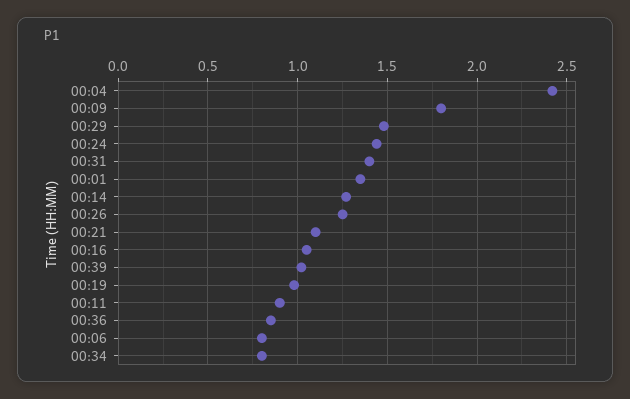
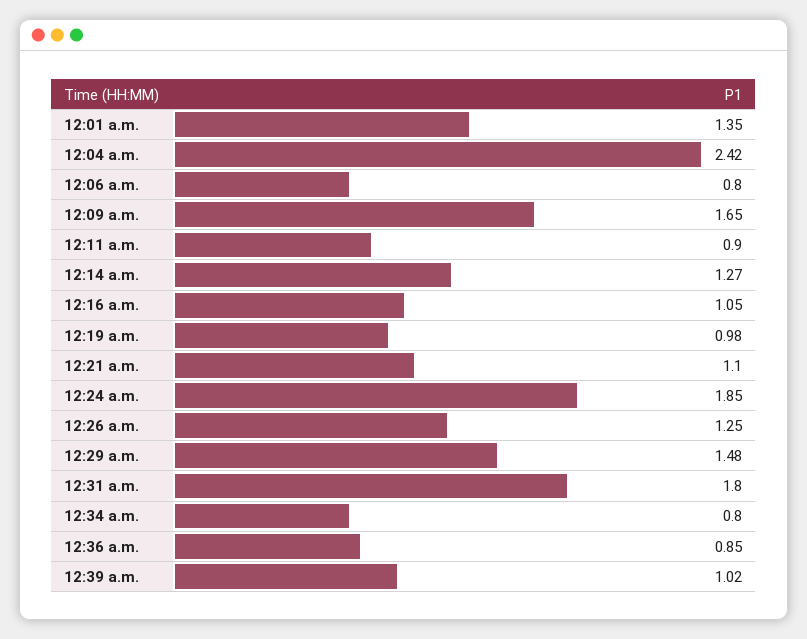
  {
    "00:04": 2.42,
-   "00:09": 1.8,
+   "00:09": 1.65,
    "00:29": 1.48,
-   "00:24": 1.45,
+   "00:24": 1.85,
-   "00:31": 1.4,
+   "00:31": 1.8,
    "00:01": 1.35,
    "00:14": 1.27,
    "00:26": 1.25,
    "00:21": 1.1,
    "00:16": 1.05,
    "00:39": 1.02,
    "00:19": 0.98,
    "00:11": 0.9,
    "00:36": 0.85,
    "00:06": 0.8,
    "00:34": 0.8
  }

